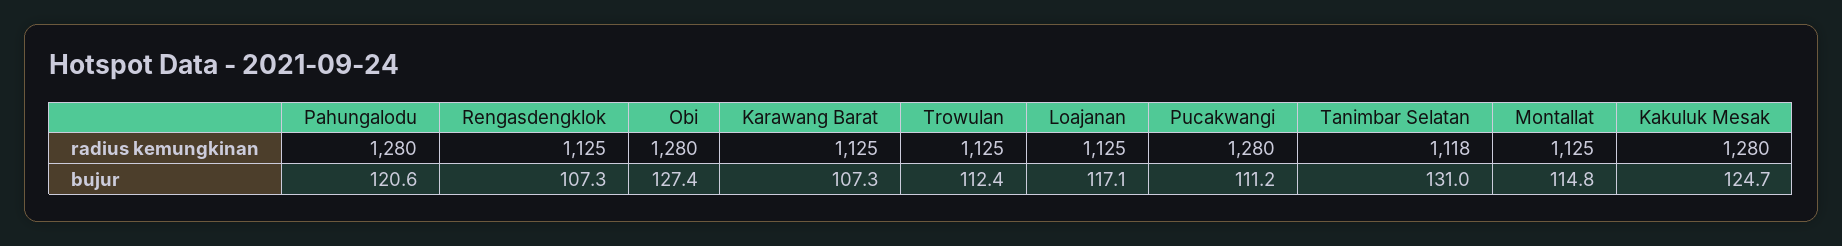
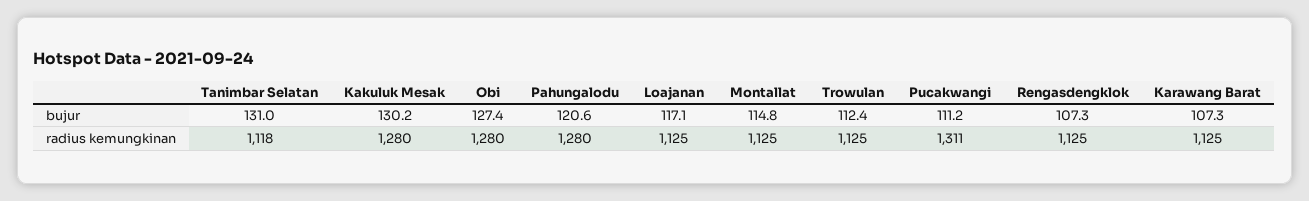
  {
    "Pahungalodu": {
      "radius kemungkinan": 1280,
      "bujur": 120.6
    },
    "Rengasdengklok": {
      "radius kemungkinan": 1125,
      "bujur": 107.3
    },
    "Obi": {
      "radius kemungkinan": 1280,
      "bujur": 127.4
    },
    "Karawang Barat": {
      "radius kemungkinan": 1125,
      "bujur": 107.3
    },
    "Trowulan": {
      "radius kemungkinan": 1125,
      "bujur": 112.4
    },
    "Loajanan": {
      "radius kemungkinan": 1125,
      "bujur": 117.1
    },
    "Pucakwangi": {
-     "radius kemungkinan": 1280,
+     "radius kemungkinan": 1311,
      "bujur": 111.2
    },
    "Tanimbar Selatan": {
      "radius kemungkinan": 1118,
      "bujur": 131
    },
    "Montallat": {
      "radius kemungkinan": 1125,
      "bujur": 114.8
    },
    "Kakuluk Mesak": {
      "radius kemungkinan": 1280,
-     "bujur": 124.7
+     "bujur": 130.2
    }
  }

